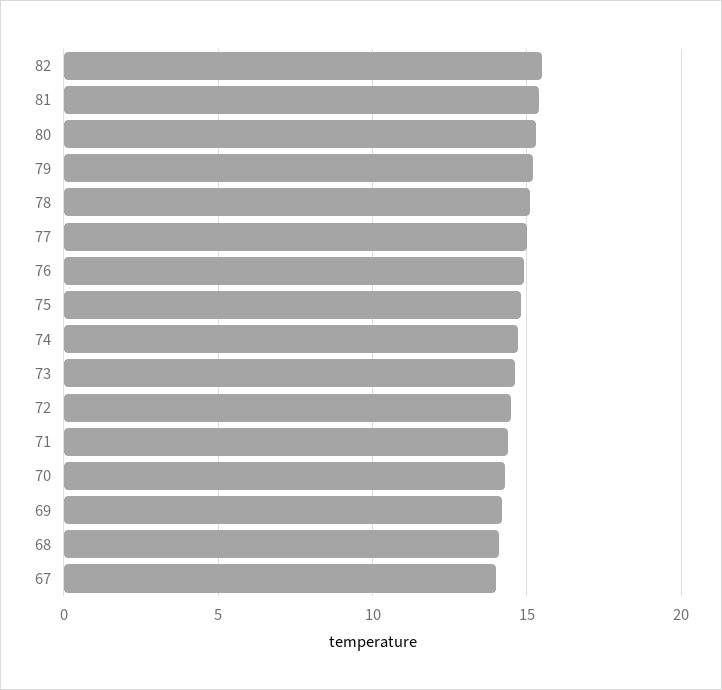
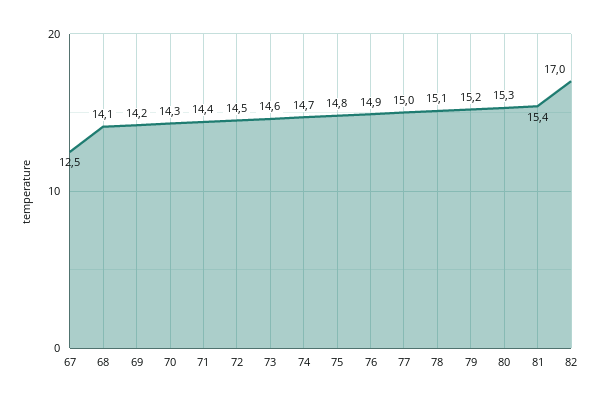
  {
-   "82": 15.5,
+   "82": 17,
    "81": 15.4,
    "80": 15.3,
    "79": 15.2,
    "78": 15.1,
    "77": 15,
    "76": 14.9,
    "75": 14.8,
    "74": 14.7,
    "73": 14.6,
    "72": 14.5,
    "71": 14.4,
    "70": 14.3,
    "69": 14.2,
    "68": 14.1,
-   "67": 14
+   "67": 12.5
  }

